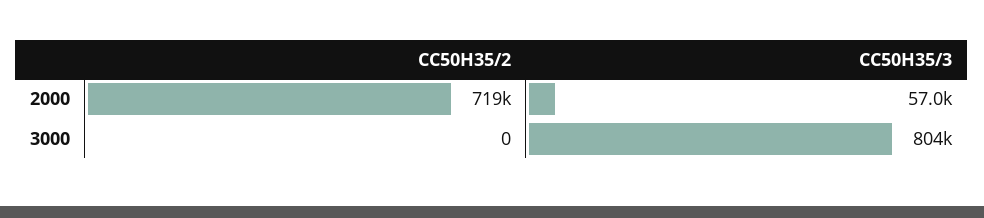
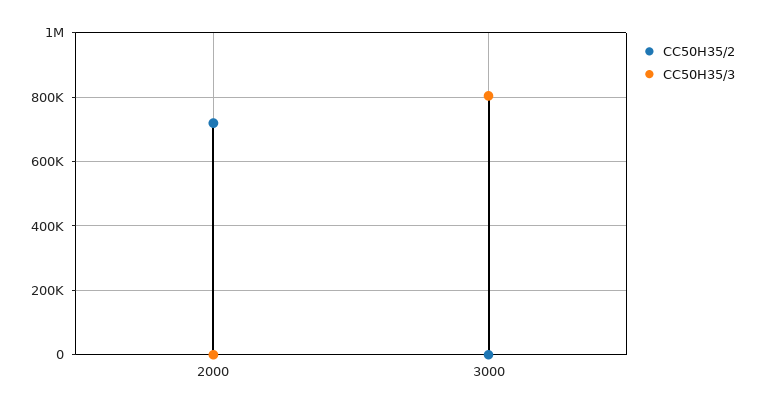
  {
    "CC50H35/2": {
      "2000": 719000,
      "3000": 0
    },
    "CC50H35/3": {
-     "2000": 57000,
+     "2000": 0,
      "3000": 804000
    }
  }

